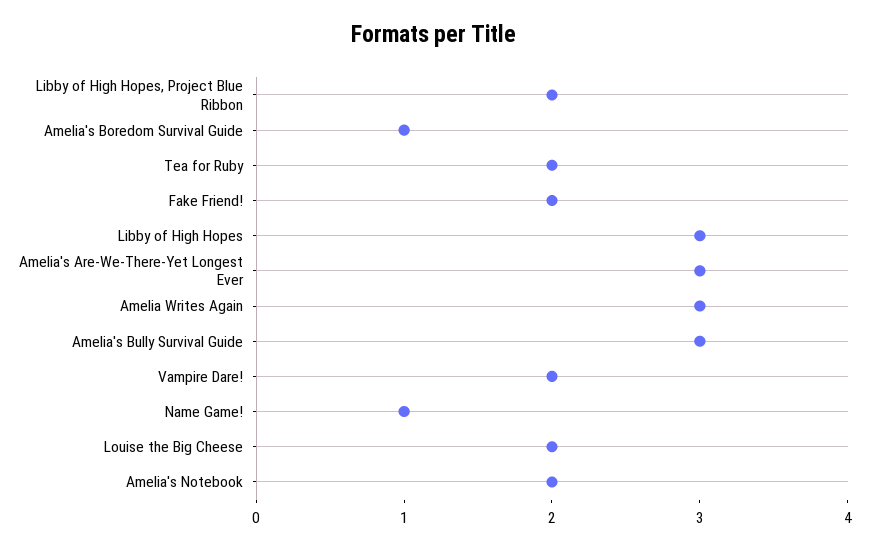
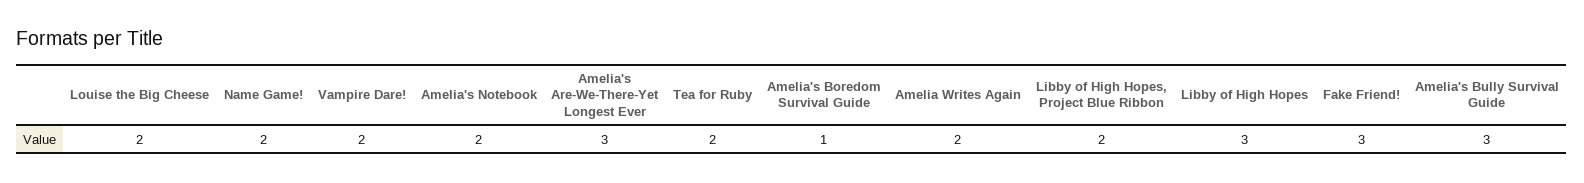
  {
    "Libby of High Hopes, Project Blue Ribbon": 2,
    "Amelia's Boredom Survival Guide": 1,
    "Tea for Ruby": 2,
-   "Fake Friend!": 2,
+   "Fake Friend!": 3,
    "Libby of High Hopes": 3,
    "Amelia's Are-We-There-Yet Longest Ever": 3,
-   "Amelia Writes Again": 3,
+   "Amelia Writes Again": 2,
    "Amelia's Bully Survival Guide": 3,
    "Vampire Dare!": 2,
-   "Name Game!": 1,
+   "Name Game!": 2,
    "Louise the Big Cheese": 2,
    "Amelia's Notebook": 2
  }

